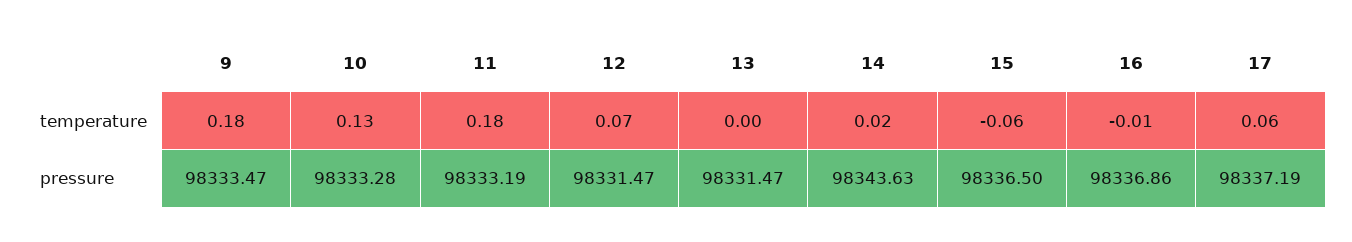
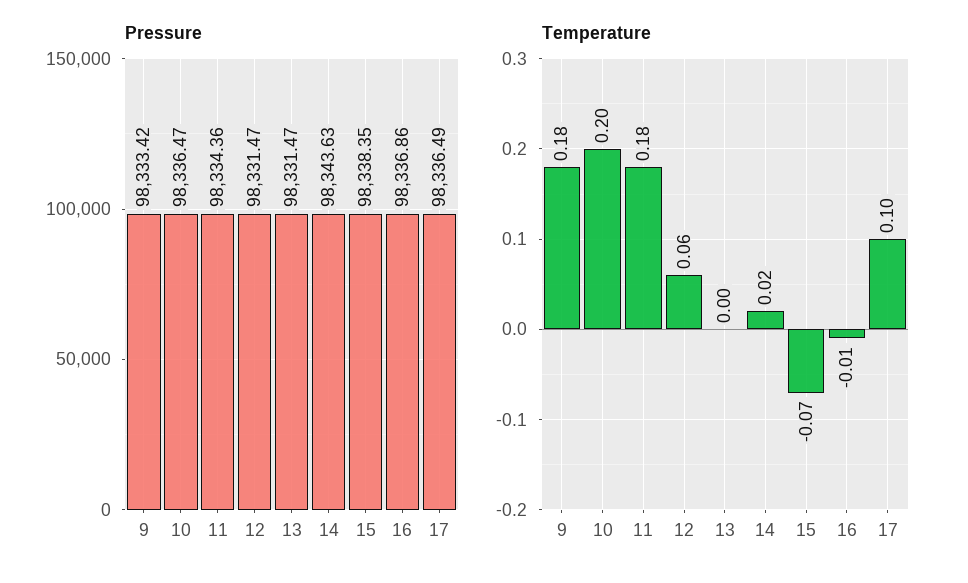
  {
    "temperature": {
      "9": 0.18,
-     "10": 0.13,
+     "10": 0.2,
      "11": 0.18,
-     "12": 0.07,
+     "12": 0.06,
      "13": 0,
      "14": 0.02,
-     "15": -0.06,
+     "15": -0.07,
      "16": -0.01,
-     "17": 0.06
+     "17": 0.1
    },
    "pressure": {
-     "9": 98333.47,
+     "9": 98333.42,
-     "10": 98333.28,
+     "10": 98336.47,
-     "11": 98333.19,
+     "11": 98334.36,
      "12": 98331.47,
      "13": 98331.47,
      "14": 98343.63,
-     "15": 98336.5,
+     "15": 98338.35,
      "16": 98336.86,
-     "17": 98337.19
+     "17": 98336.49
    }
  }

